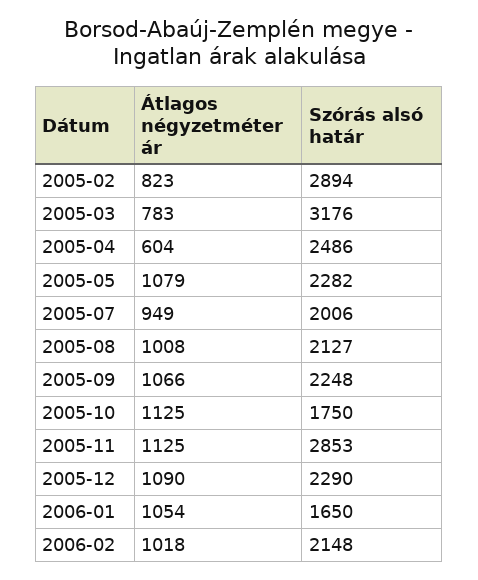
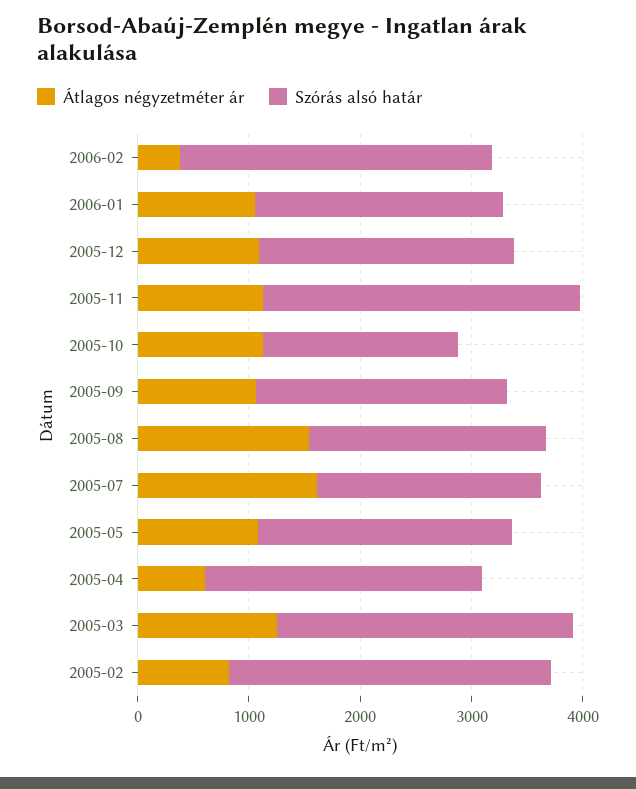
  {
    "Átlagos négyzetméter ár": {
      "2005-02": 823,
-     "2005-03": 783,
+     "2005-03": 1200,
      "2005-04": 604,
      "2005-05": 1079,
-     "2005-07": 949,
+     "2005-07": 1600,
-     "2005-08": 1008,
+     "2005-08": 1600,
      "2005-09": 1066,
      "2005-10": 1125,
      "2005-11": 1125,
      "2005-12": 1090,
      "2006-01": 1054,
-     "2006-02": 1018
+     "2006-02": 400
    },
    "Szórás alsó határ": {
      "2005-02": 2894,
-     "2005-03": 3176,
+     "2005-03": 2600,
      "2005-04": 2486,
      "2005-05": 2282,
      "2005-07": 2006,
      "2005-08": 2127,
      "2005-09": 2248,
      "2005-10": 1750,
      "2005-11": 2853,
      "2005-12": 2290,
-     "2006-01": 1650,
+     "2006-01": 2200,
-     "2006-02": 2148
+     "2006-02": 2800
    }
  }

